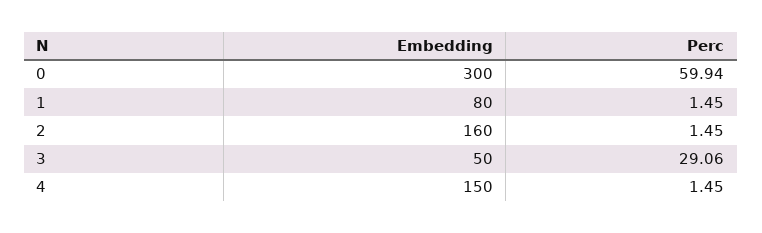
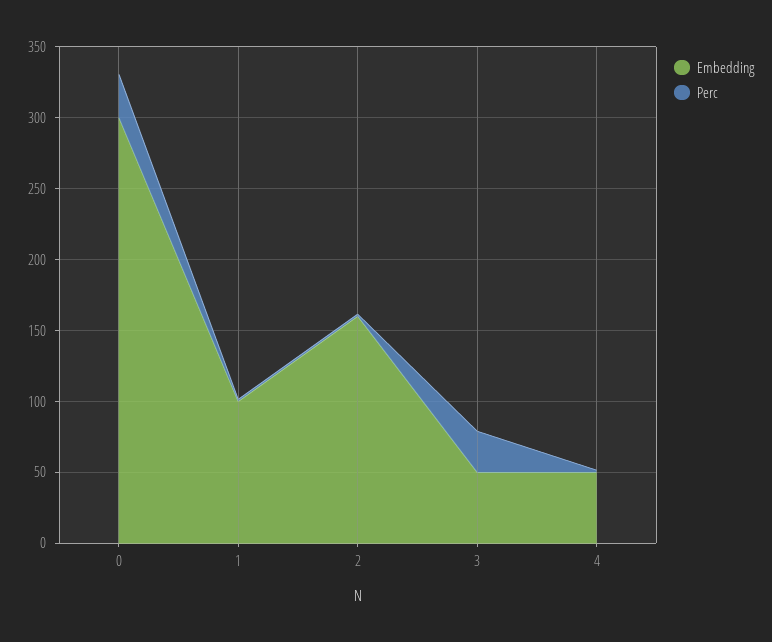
  {
    "Embedding": {
      "0": 300,
-     "1": 80,
+     "1": 100,
      "2": 160,
      "3": 50,
-     "4": 150
+     "4": 50
    },
    "Perc": {
-     "0": 59.94,
+     "0": 30,
      "1": 1.45,
      "2": 1.45,
      "3": 29.06,
      "4": 1.45
    }
  }

